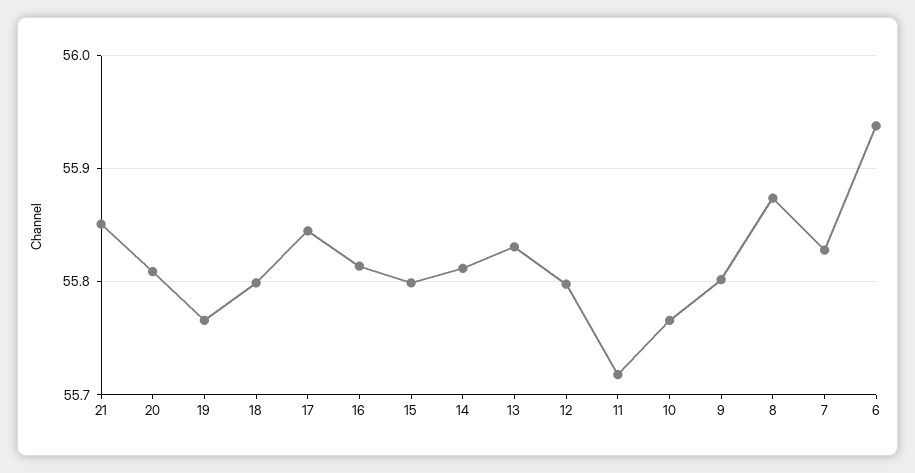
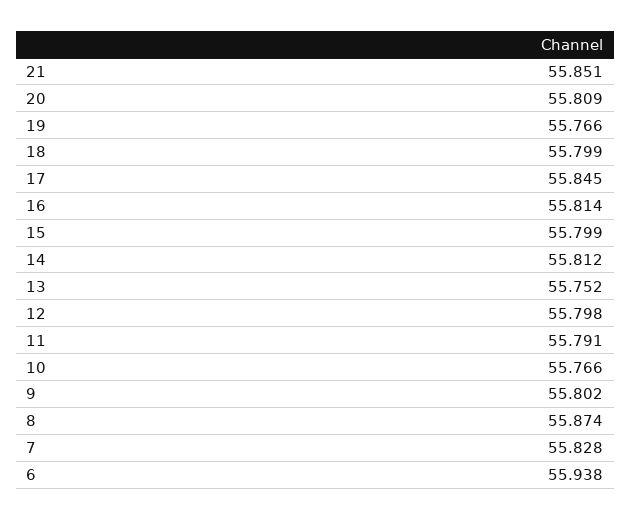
  {
    "21": 55.851,
    "20": 55.809,
    "19": 55.766,
    "18": 55.799,
    "17": 55.845,
    "16": 55.814,
    "15": 55.799,
    "14": 55.812,
-   "13": 55.83,
+   "13": 55.752,
    "12": 55.798,
-   "11": 55.72,
+   "11": 55.791,
    "10": 55.766,
    "9": 55.802,
    "8": 55.874,
    "7": 55.828,
    "6": 55.938
  }

